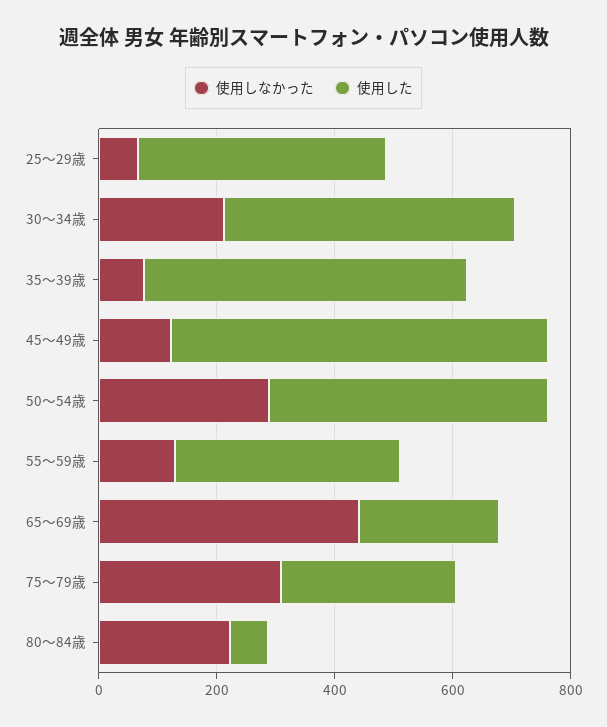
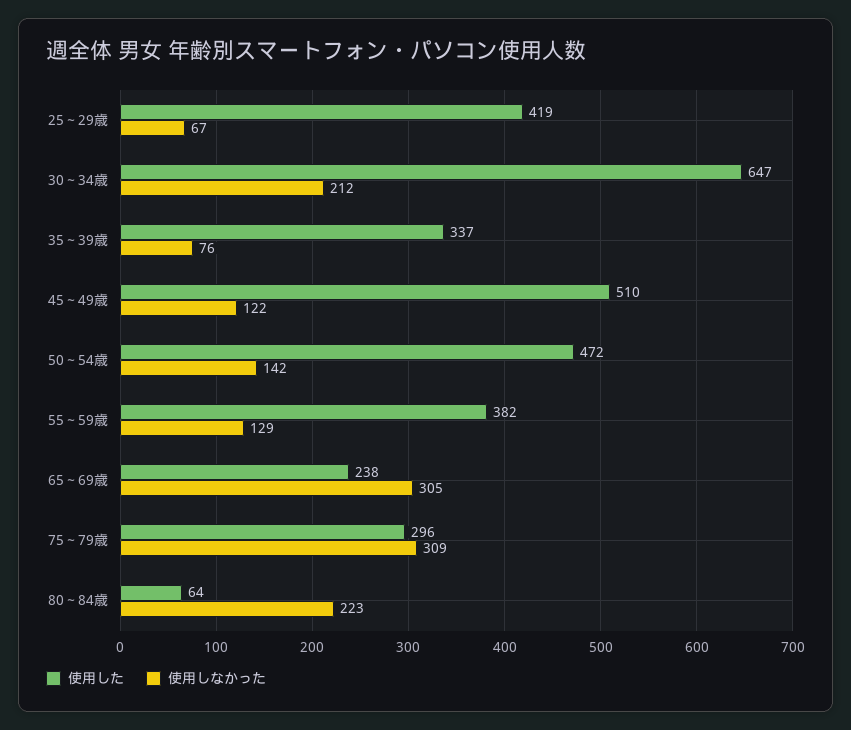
  {
    "使用しなかった": {
      "25～29歳": 67,
      "30～34歳": 212,
      "35～39歳": 76,
      "45～49歳": 122,
-     "50～54歳": 300,
+     "50～54歳": 142,
      "55～59歳": 129,
-     "65～69歳": 450,
+     "65～69歳": 305,
      "75～79歳": 309,
      "80～84歳": 223
    },
    "使用した": {
      "25～29歳": 419,
-     "30～34歳": 500,
+     "30～34歳": 647,
-     "35～39歳": 550,
+     "35～39歳": 337,
-     "45～49歳": 650,
+     "45～49歳": 510,
      "50～54歳": 472,
      "55～59歳": 382,
      "65～69歳": 238,
      "75～79歳": 296,
      "80～84歳": 64
    }
  }

